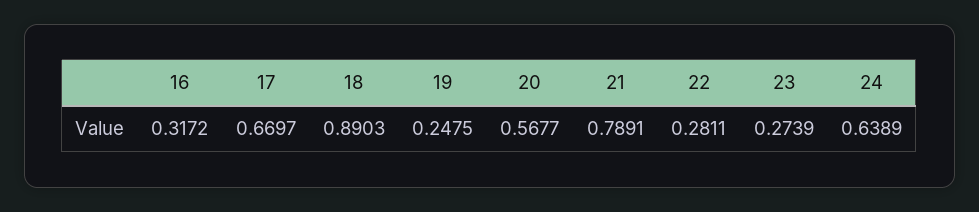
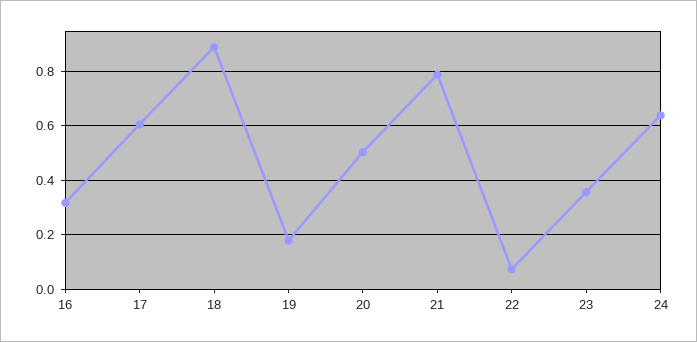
  {
    "16": 0.3172,
-   "17": 0.6697,
+   "17": 0.6,
    "18": 0.8903,
-   "19": 0.2475,
+   "19": 0.175,
-   "20": 0.5677,
+   "20": 0.5,
    "21": 0.7891,
-   "22": 0.2811,
+   "22": 0.075,
-   "23": 0.2739,
+   "23": 0.35,
    "24": 0.6389
  }

